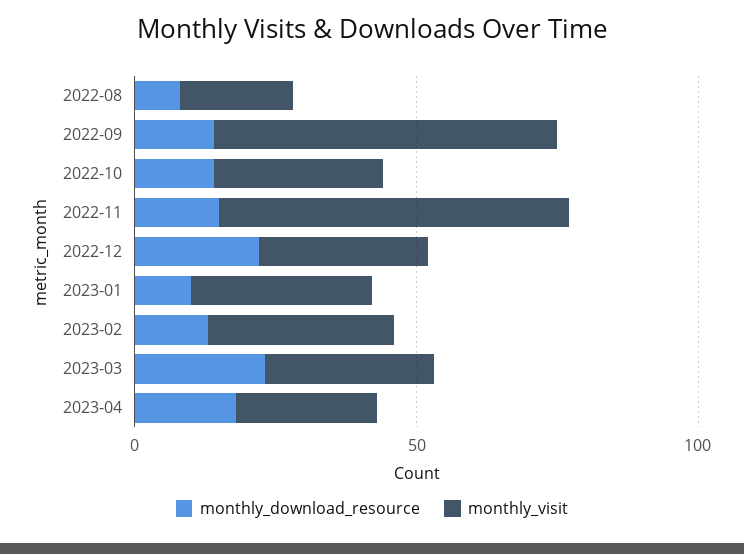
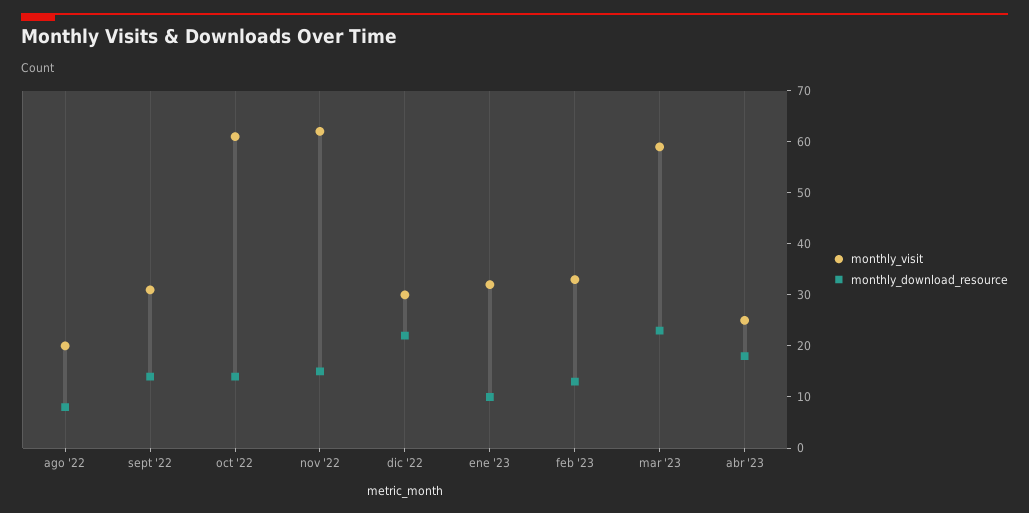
  {
    "monthly_download_resource": {
      "2022-08": 10,
      "2022-09": 15,
      "2022-10": 15,
      "2022-11": 15,
      "2022-12": 20,
      "2023-01": 10,
      "2023-02": 15,
      "2023-03": 25,
      "2023-04": 20
    },
    "monthly_visit": {
      "2022-08": 20,
-     "2022-09": 60,
+     "2022-09": 30,
-     "2022-10": 30,
+     "2022-10": 60,
      "2022-11": 60,
      "2022-12": 30,
      "2023-01": 30,
      "2023-02": 35,
-     "2023-03": 30,
+     "2023-03": 60,
      "2023-04": 25
    }
  }

